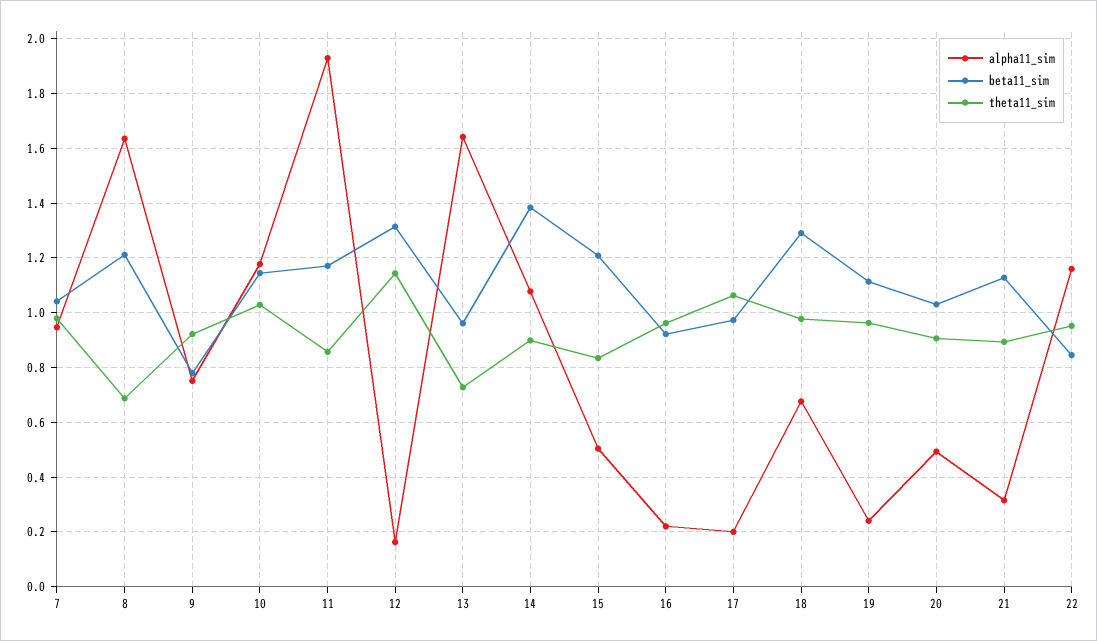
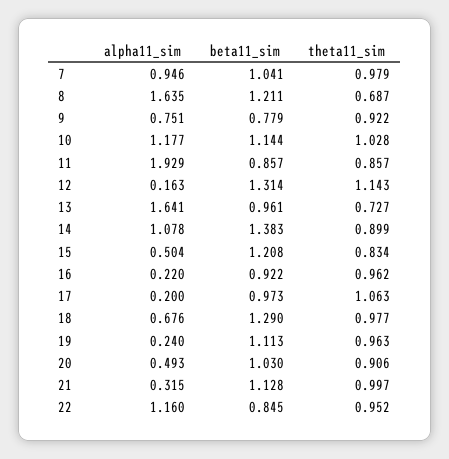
  {
    "alpha11_sim": {
      "7": 0.946,
      "8": 1.635,
      "9": 0.751,
      "10": 1.177,
      "11": 1.929,
      "12": 0.163,
      "13": 1.641,
      "14": 1.078,
      "15": 0.504,
      "16": 0.22,
      "17": 0.2,
      "18": 0.676,
      "19": 0.24,
      "20": 0.493,
      "21": 0.315,
      "22": 1.16
    },
    "beta11_sim": {
      "7": 1.041,
      "8": 1.211,
      "9": 0.779,
      "10": 1.144,
-     "11": 1.175,
+     "11": 0.857,
      "12": 1.314,
      "13": 0.961,
      "14": 1.383,
      "15": 1.208,
      "16": 0.922,
      "17": 0.973,
      "18": 1.29,
      "19": 1.113,
      "20": 1.03,
      "21": 1.128,
      "22": 0.845
    },
    "theta11_sim": {
      "7": 0.979,
      "8": 0.687,
      "9": 0.922,
      "10": 1.028,
      "11": 0.857,
      "12": 1.143,
      "13": 0.727,
      "14": 0.899,
      "15": 0.834,
      "16": 0.962,
      "17": 1.063,
      "18": 0.977,
      "19": 0.963,
      "20": 0.906,
-     "21": 0.9,
+     "21": 0.997,
      "22": 0.952
    }
  }

